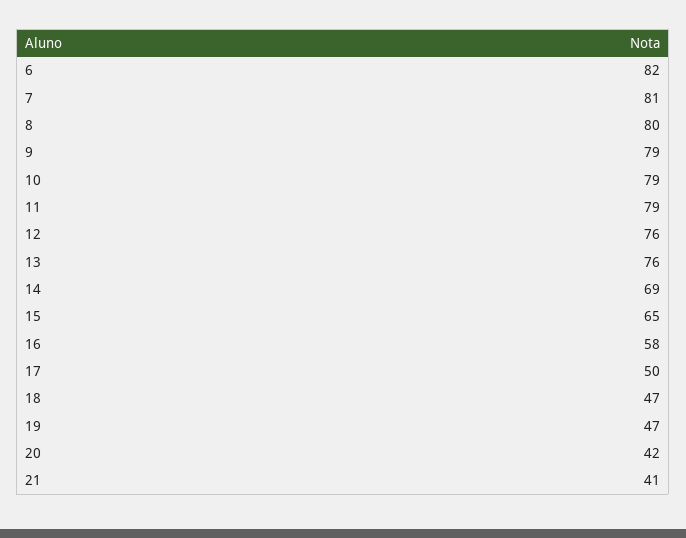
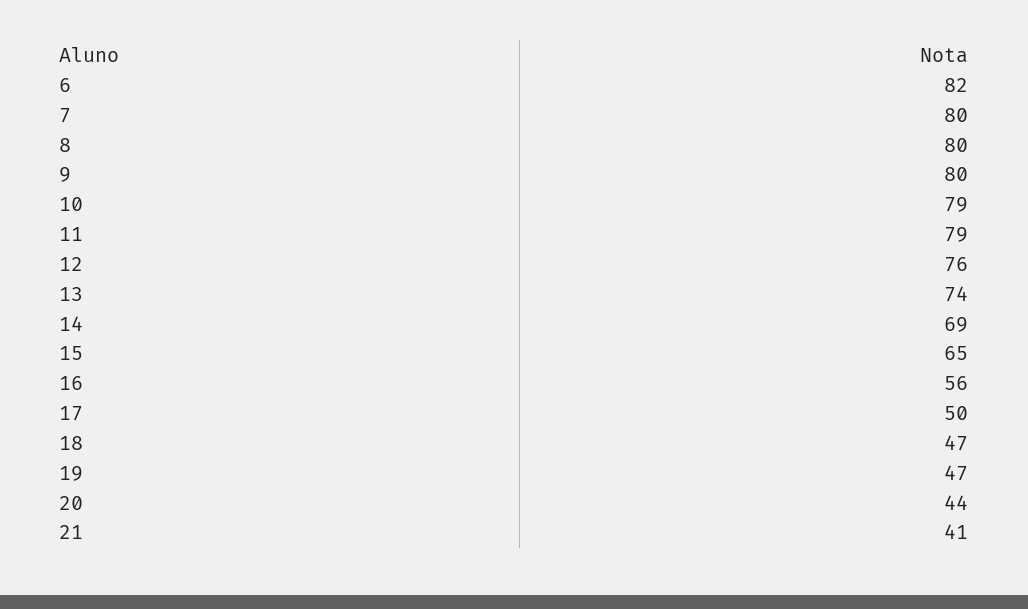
  {
    "6": 82,
-   "7": 81,
+   "7": 80,
    "8": 80,
-   "9": 79,
+   "9": 80,
    "10": 79,
    "11": 79,
    "12": 76,
-   "13": 76,
+   "13": 74,
    "14": 69,
    "15": 65,
-   "16": 58,
+   "16": 56,
    "17": 50,
    "18": 47,
    "19": 47,
-   "20": 42,
+   "20": 44,
    "21": 41
  }

